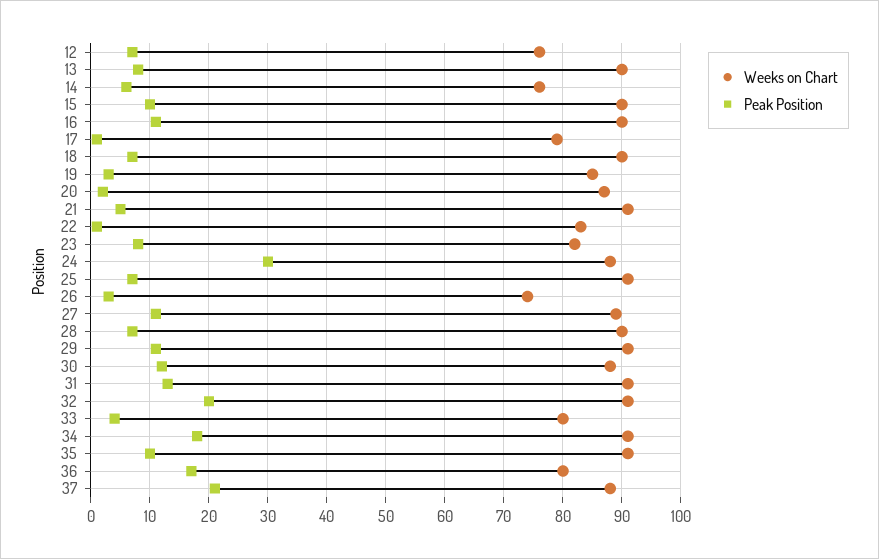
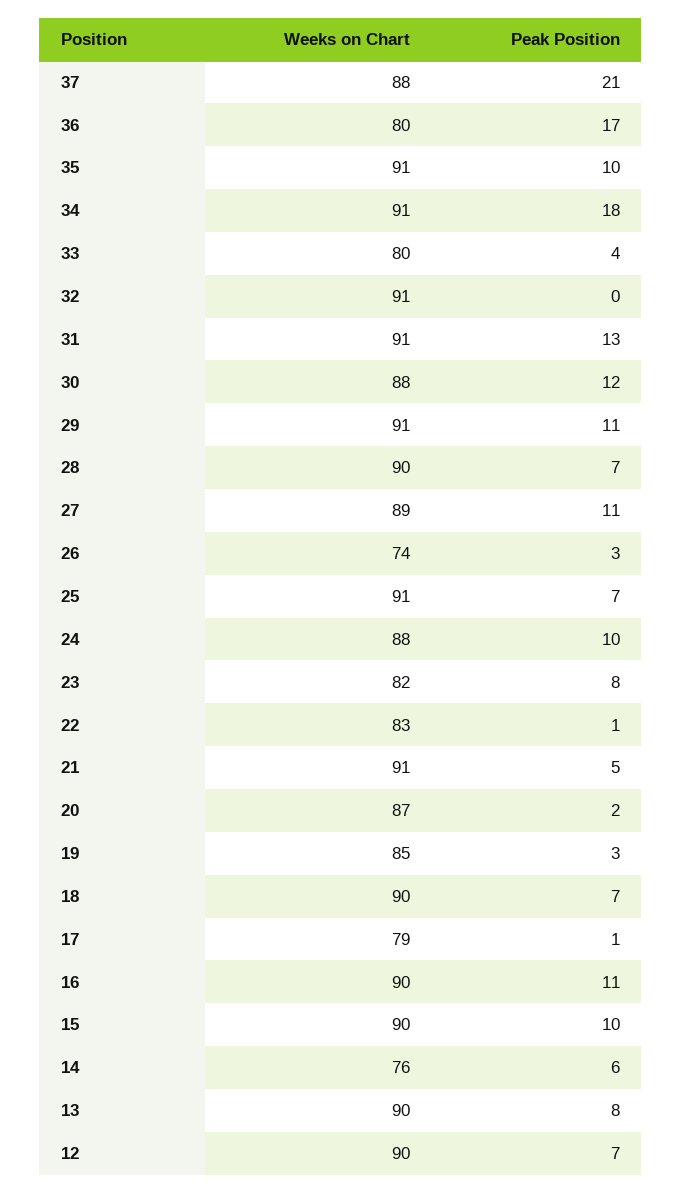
  {
    "Weeks on Chart": {
-     "12": 75,
+     "12": 90,
      "13": 90,
      "14": 76,
      "15": 90,
      "16": 90,
      "17": 79,
      "18": 90,
      "19": 85,
      "20": 87,
      "21": 91,
      "22": 83,
      "23": 82,
      "24": 88,
      "25": 91,
      "26": 74,
      "27": 89,
      "28": 90,
      "29": 91,
      "30": 88,
      "31": 91,
      "32": 91,
      "33": 80,
      "34": 91,
      "35": 91,
      "36": 80,
      "37": 88
    },
    "Peak Position": {
      "12": 7,
      "13": 8,
      "14": 6,
      "15": 10,
      "16": 11,
      "17": 1,
      "18": 7,
      "19": 3,
      "20": 2,
      "21": 5,
      "22": 1,
      "23": 8,
-     "24": 30,
+     "24": 10,
      "25": 7,
      "26": 3,
      "27": 11,
      "28": 7,
      "29": 11,
      "30": 12,
      "31": 13,
-     "32": 20,
+     "32": 0,
      "33": 4,
      "34": 18,
      "35": 10,
      "36": 17,
      "37": 21
    }
  }

